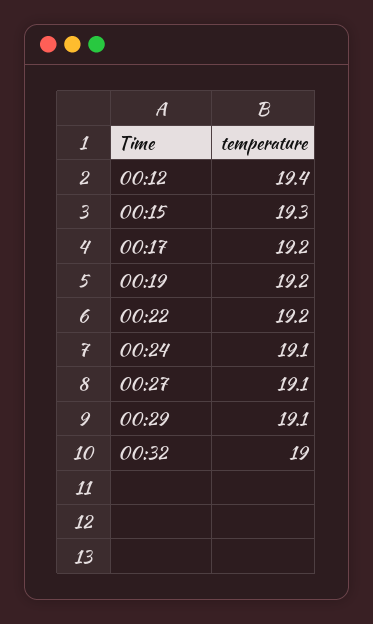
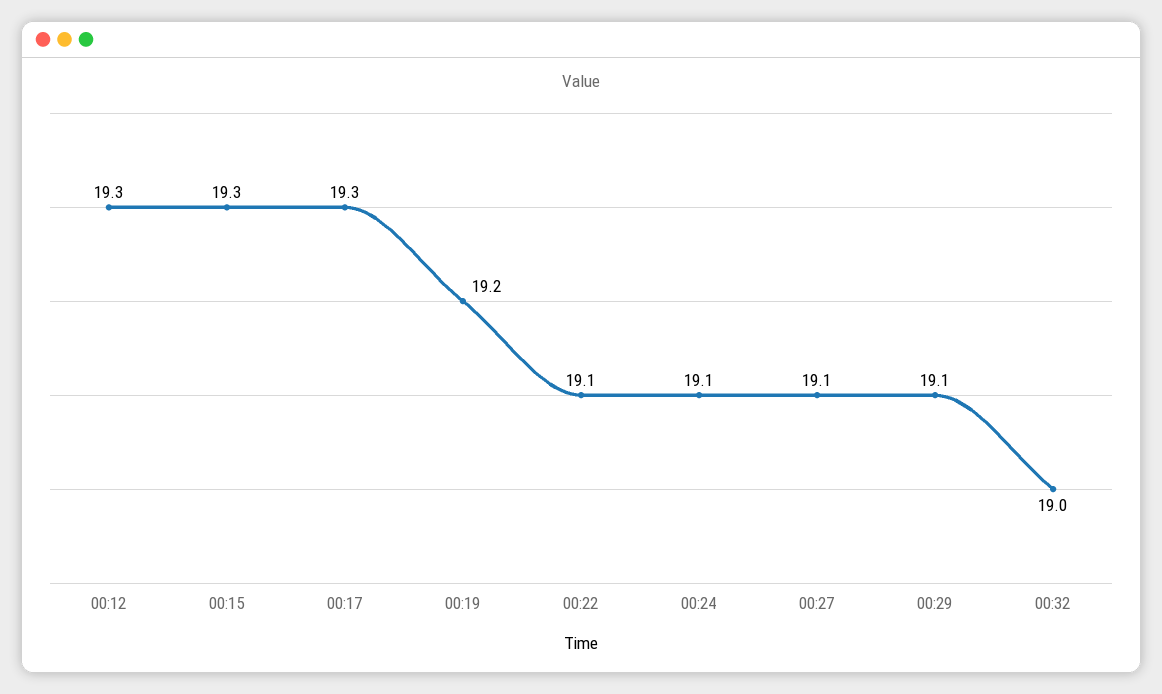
  {
-   "00:12": 19.4,
+   "00:12": 19.3,
    "00:15": 19.3,
-   "00:17": 19.2,
+   "00:17": 19.3,
    "00:19": 19.2,
-   "00:22": 19.2,
+   "00:22": 19.1,
    "00:24": 19.1,
    "00:27": 19.1,
    "00:29": 19.1,
    "00:32": 19
  }

